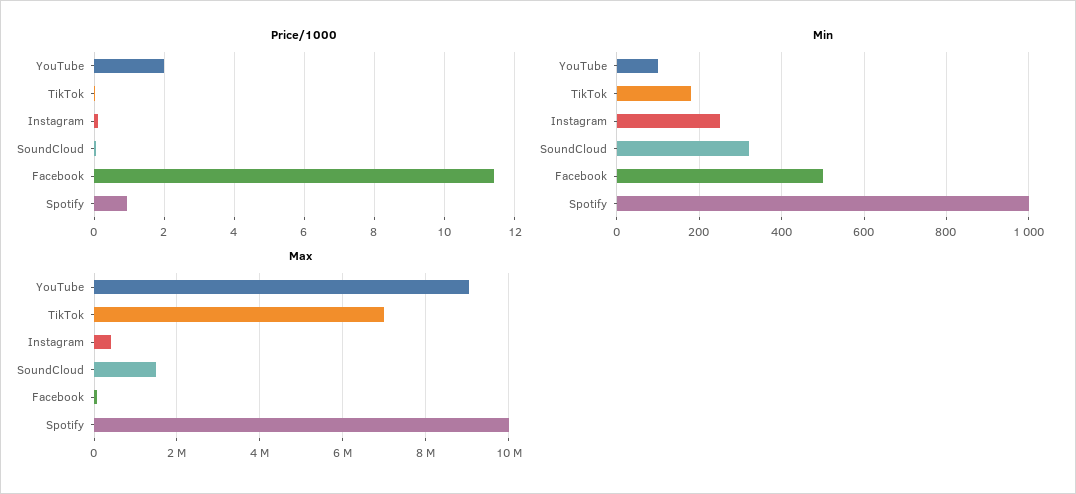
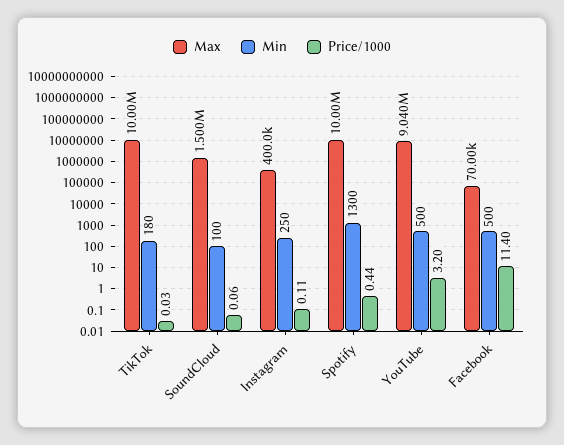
  {
    "Price/1000": {
-     "YouTube": 2,
+     "YouTube": 3.2,
      "TikTok": 0.03,
      "Instagram": 0.11,
      "SoundCloud": 0.06,
      "Facebook": 11.4,
-     "Spotify": 1
+     "Spotify": 0.44
    },
    "Min": {
-     "YouTube": 100,
+     "YouTube": 500,
      "TikTok": 180,
      "Instagram": 250,
-     "SoundCloud": 320,
+     "SoundCloud": 100,
      "Facebook": 500,
-     "Spotify": 1000
+     "Spotify": 1300
    },
    "Max": {
      "YouTube": 9040000,
-     "TikTok": 7000000,
+     "TikTok": 10000000,
      "Instagram": 400000,
      "SoundCloud": 1500000,
      "Facebook": 70000,
      "Spotify": 10000000
    }
  }

